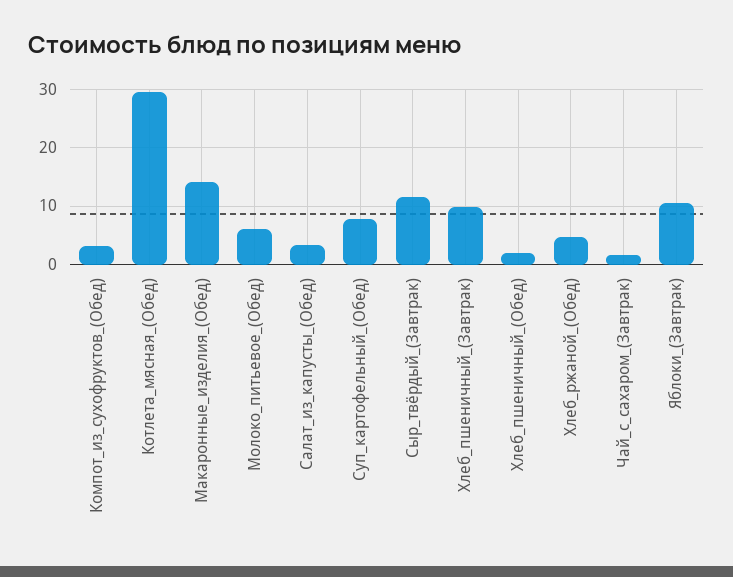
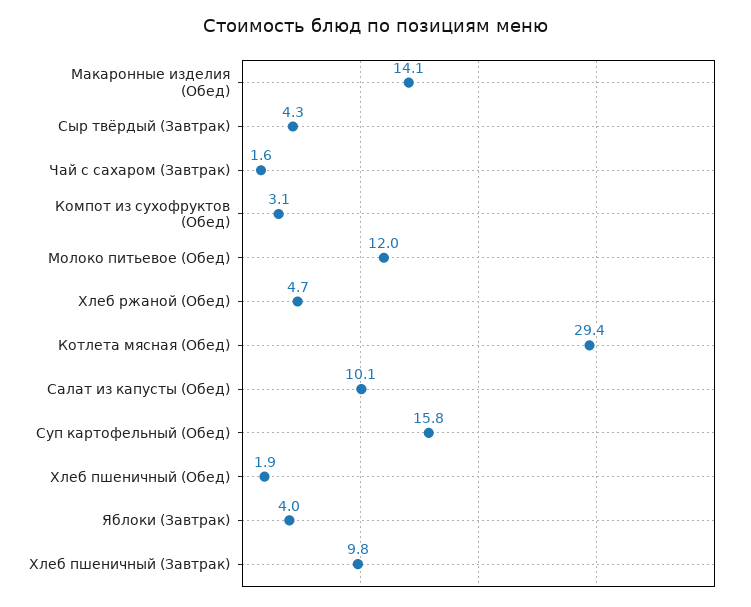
  {
    "Компот_из_сухофруктов_(Обед)": 3.1,
    "Котлета_мясная_(Обед)": 29.4,
    "Макаронные_изделия_(Обед)": 14.1,
-   "Молоко_питьевое_(Обед)": 6,
+   "Молоко_питьевое_(Обед)": 12,
-   "Салат_из_капусты_(Обед)": 4,
+   "Салат_из_капусты_(Обед)": 10.1,
-   "Суп_картофельный_(Обед)": 8,
+   "Суп_картофельный_(Обед)": 15.8,
-   "Сыр_твёрдый_(Завтрак)": 12,
+   "Сыр_твёрдый_(Завтрак)": 4.3,
    "Хлеб_пшеничный_(Завтрак)": 9.8,
    "Хлеб_пшеничный_(Обед)": 1.9,
    "Хлеб_ржаной_(Обед)": 4.7,
    "Чай_с_сахаром_(Завтрак)": 1.6,
-   "Яблоки_(Завтрак)": 10
+   "Яблоки_(Завтрак)": 4
  }

